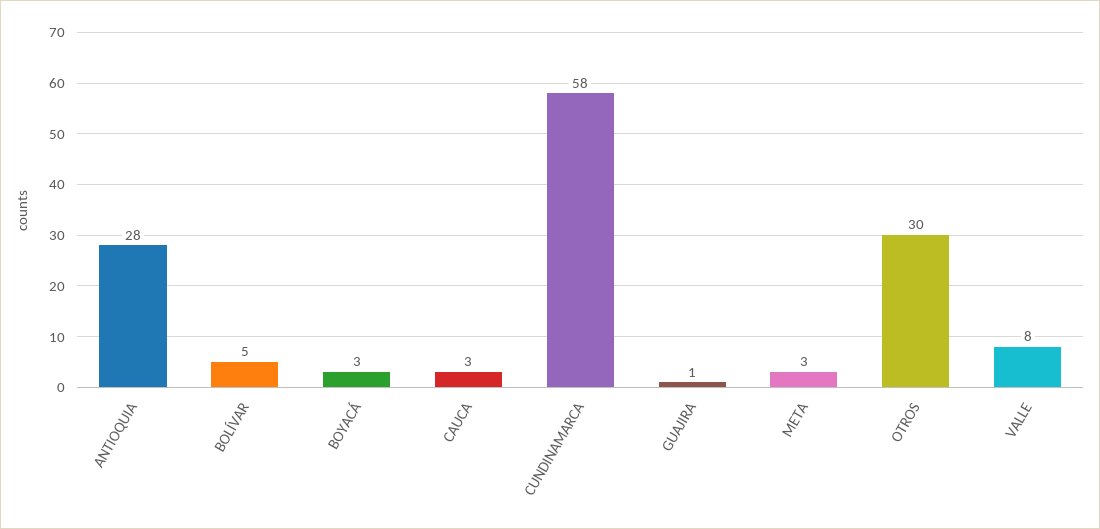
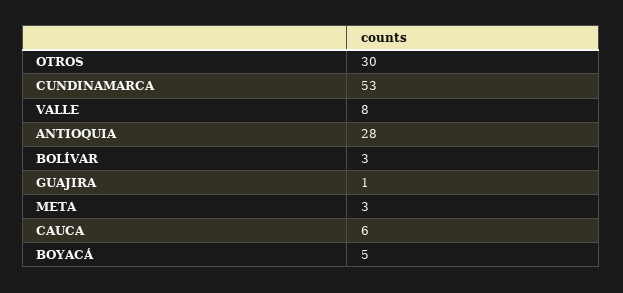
  {
    "ANTIOQUIA": 28,
-   "BOLÍVAR": 5,
+   "BOLÍVAR": 3,
-   "BOYACÁ": 3,
+   "BOYACÁ": 5,
-   "CAUCA": 3,
+   "CAUCA": 6,
-   "CUNDINAMARCA": 58,
+   "CUNDINAMARCA": 53,
    "GUAJIRA": 1,
    "META": 3,
    "OTROS": 30,
    "VALLE": 8
  }

